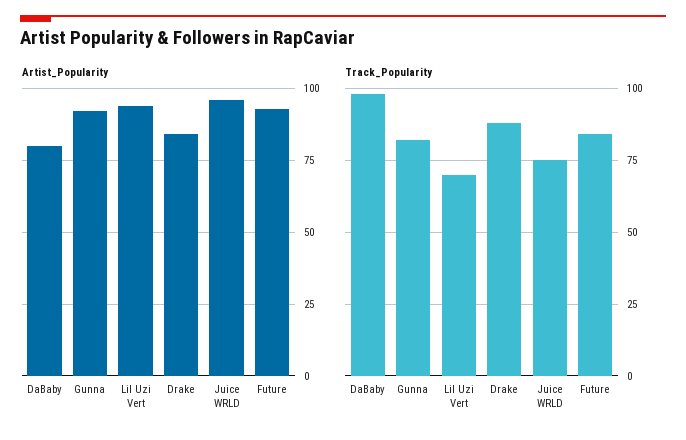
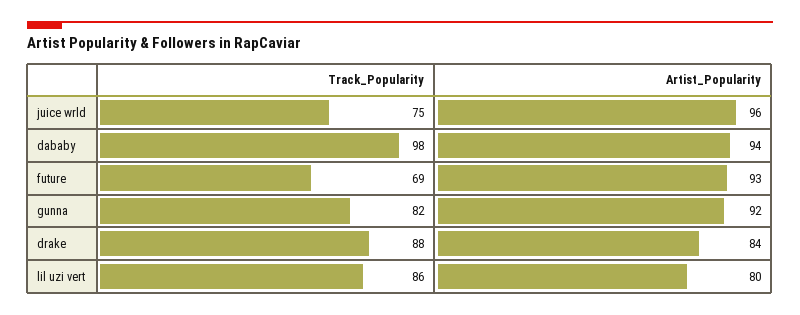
  {
    "Artist_Popularity": {
-     "DaBaby": 80,
+     "DaBaby": 94,
      "Gunna": 92,
-     "Lil Uzi Vert": 95,
+     "Lil Uzi Vert": 80,
      "Drake": 84,
      "Juice WRLD": 96,
      "Future": 93
    },
    "Track_Popularity": {
      "DaBaby": 98,
      "Gunna": 82,
-     "Lil Uzi Vert": 70,
+     "Lil Uzi Vert": 86,
      "Drake": 88,
      "Juice WRLD": 75,
-     "Future": 85
+     "Future": 69
    }
  }

